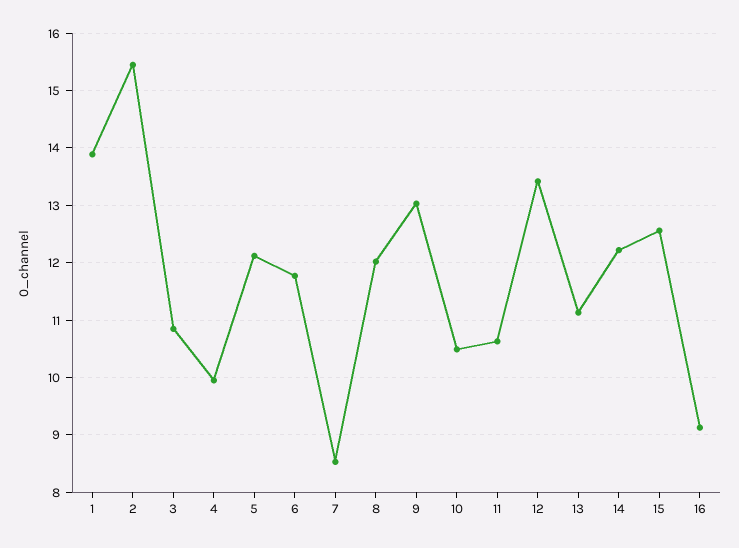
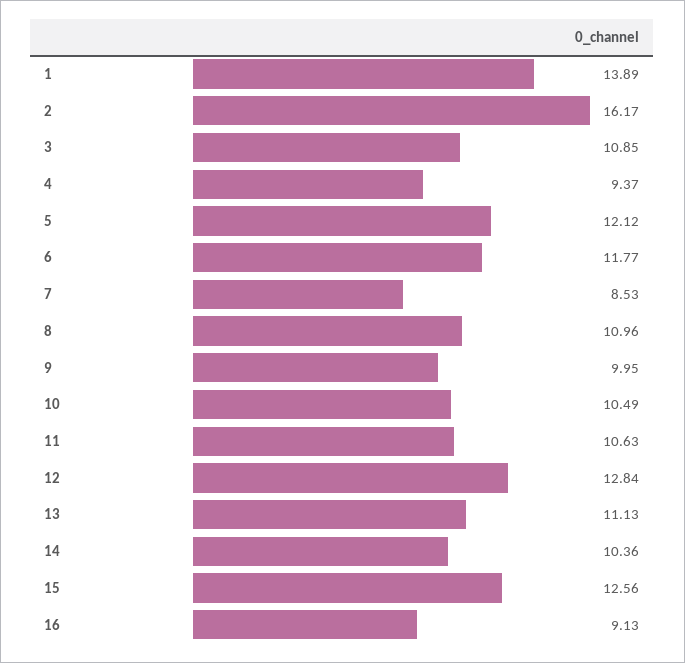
  {
    "1": 13.89,
-   "2": 15.4,
+   "2": 16.17,
    "3": 10.85,
-   "4": 10,
+   "4": 9.37,
    "5": 12.12,
    "6": 11.77,
    "7": 8.53,
-   "8": 12,
+   "8": 10.96,
-   "9": 13,
+   "9": 9.95,
    "10": 10.49,
    "11": 10.63,
-   "12": 13.4,
+   "12": 12.84,
    "13": 11.13,
-   "14": 12.2,
+   "14": 10.36,
    "15": 12.56,
    "16": 9.13
  }

